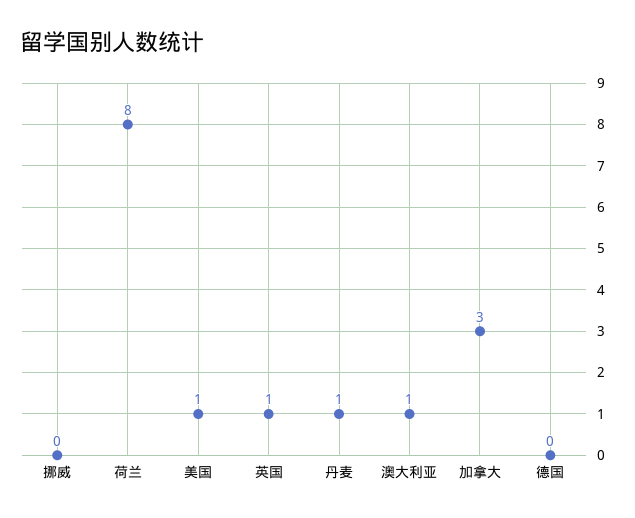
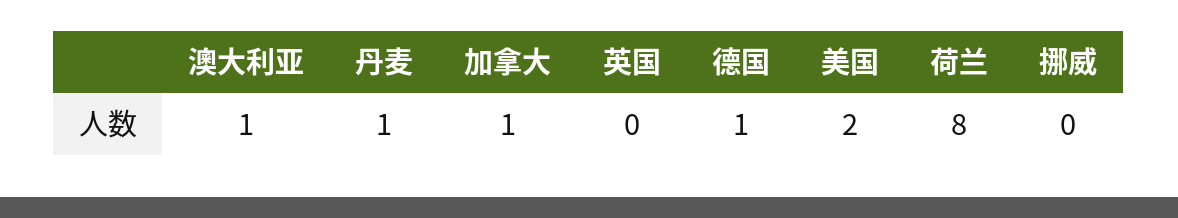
  {
    "挪威": 0,
    "荷兰": 8,
-   "美国": 1,
+   "美国": 2,
-   "英国": 1,
+   "英国": 0,
    "丹麦": 1,
    "澳大利亚": 1,
-   "加拿大": 3,
+   "加拿大": 1,
-   "德国": 0
+   "德国": 1
  }

